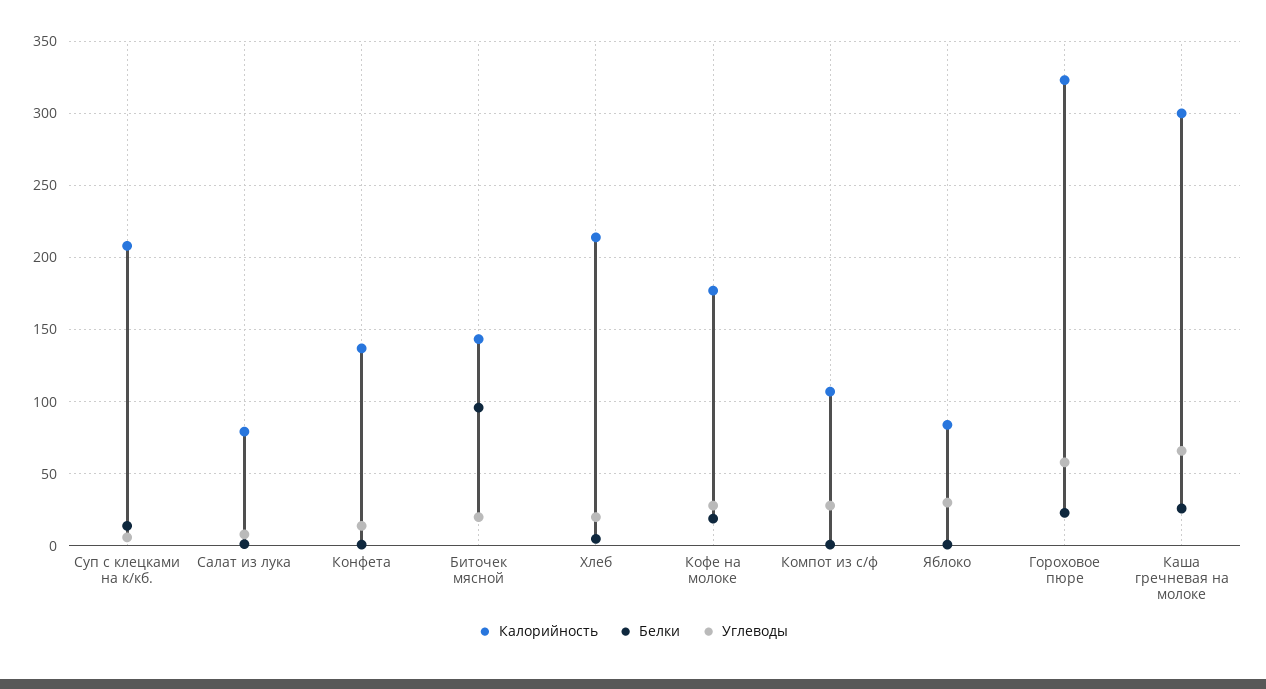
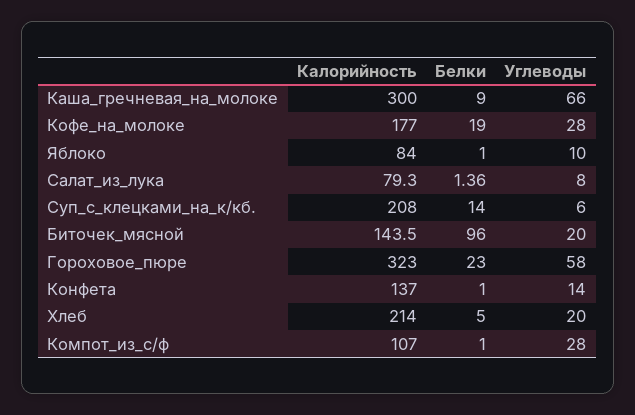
  {
    "Калорийность": {
      "Суп с клецками на к/кб.": 208,
      "Салат из лука": 79.3,
      "Конфета": 137,
      "Биточек мясной": 143.5,
      "Хлеб": 214,
      "Кофе на молоке": 177,
      "Компот из с/ф": 107,
      "Яблоко": 84,
      "Гороховое пюре": 323,
      "Каша гречневая на молоке": 300
    },
    "Белки": {
      "Суп с клецками на к/кб.": 14,
      "Салат из лука": 1.36,
      "Конфета": 1,
      "Биточек мясной": 96,
      "Хлеб": 5,
      "Кофе на молоке": 19,
      "Компот из с/ф": 1,
      "Яблоко": 1,
      "Гороховое пюре": 23,
-     "Каша гречневая на молоке": 25
+     "Каша гречневая на молоке": 9
    },
    "Углеводы": {
      "Суп с клецками на к/кб.": 6,
      "Салат из лука": 8,
      "Конфета": 14,
      "Биточек мясной": 20,
      "Хлеб": 20,
      "Кофе на молоке": 28,
      "Компот из с/ф": 28,
-     "Яблоко": 30,
+     "Яблоко": 10,
      "Гороховое пюре": 58,
      "Каша гречневая на молоке": 66
    }
  }

